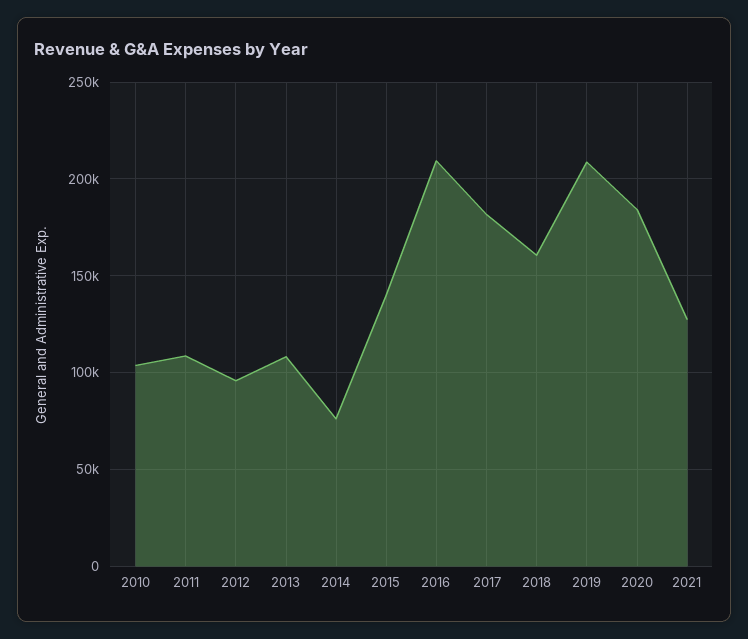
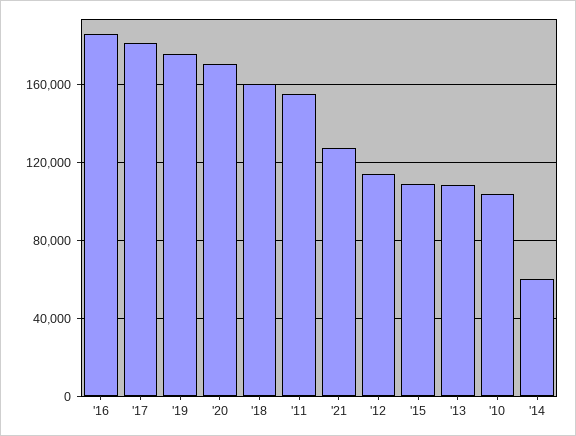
  {
    "2010": 105000,
-   "2011": 110000,
+   "2011": 155000,
-   "2012": 95000,
+   "2012": 115000,
    "2013": 110000,
-   "2014": 75000,
+   "2014": 60000,
-   "2015": 140000,
+   "2015": 110000,
-   "2016": 210000,
+   "2016": 185000,
    "2017": 180000,
    "2018": 160000,
-   "2019": 210000,
+   "2019": 175000,
-   "2020": 185000,
+   "2020": 170000,
    "2021": 125000
  }

